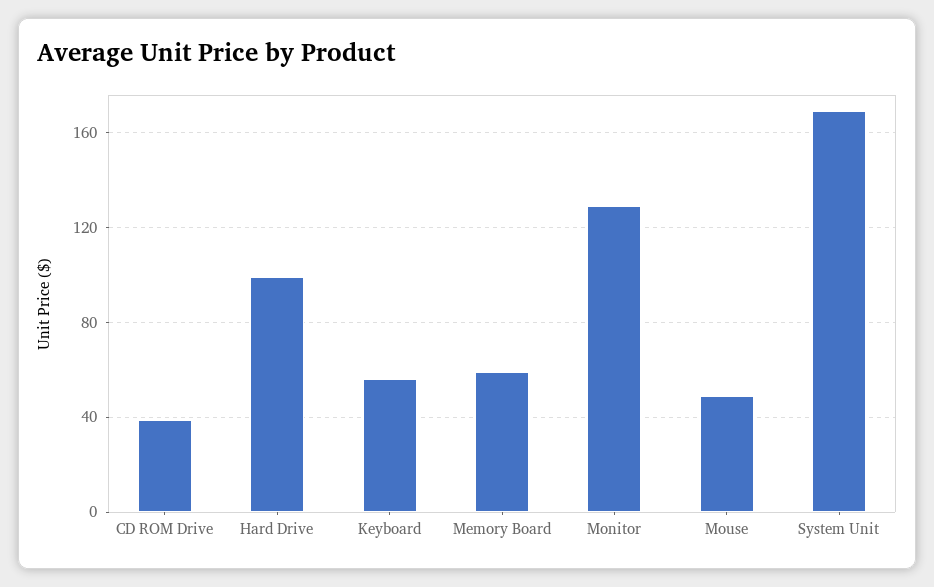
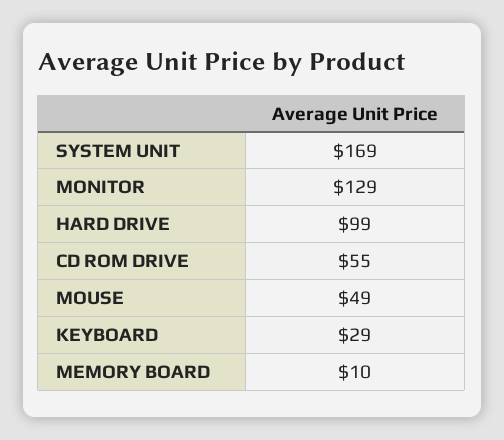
  {
-   "CD ROM Drive": 40,
+   "CD ROM Drive": 55,
    "Hard Drive": 99,
-   "Keyboard": 55,
+   "Keyboard": 29,
-   "Memory Board": 60,
+   "Memory Board": 10,
    "Monitor": 129,
    "Mouse": 49,
    "System Unit": 169
  }

